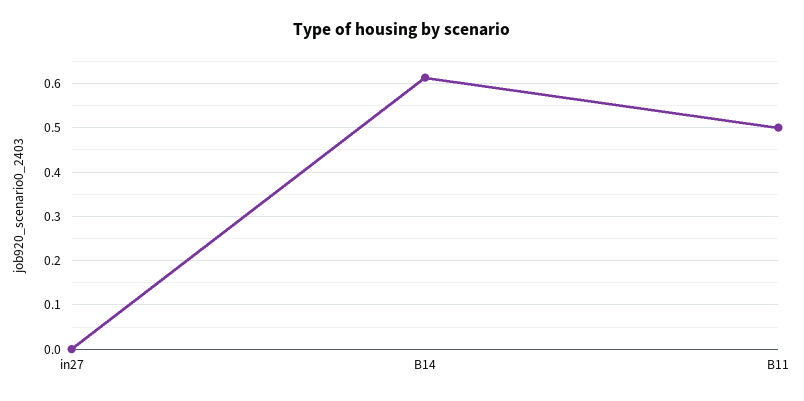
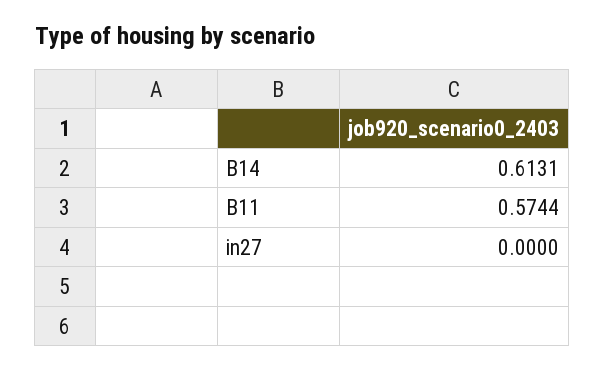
  {
    "in27": 0,
    "B14": 0.6131,
-   "B11": 0.5
+   "B11": 0.5744
  }

